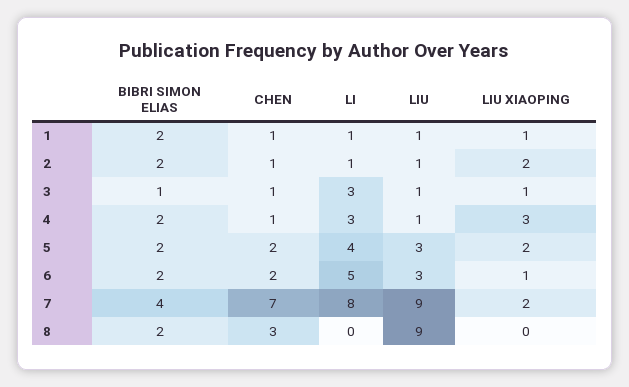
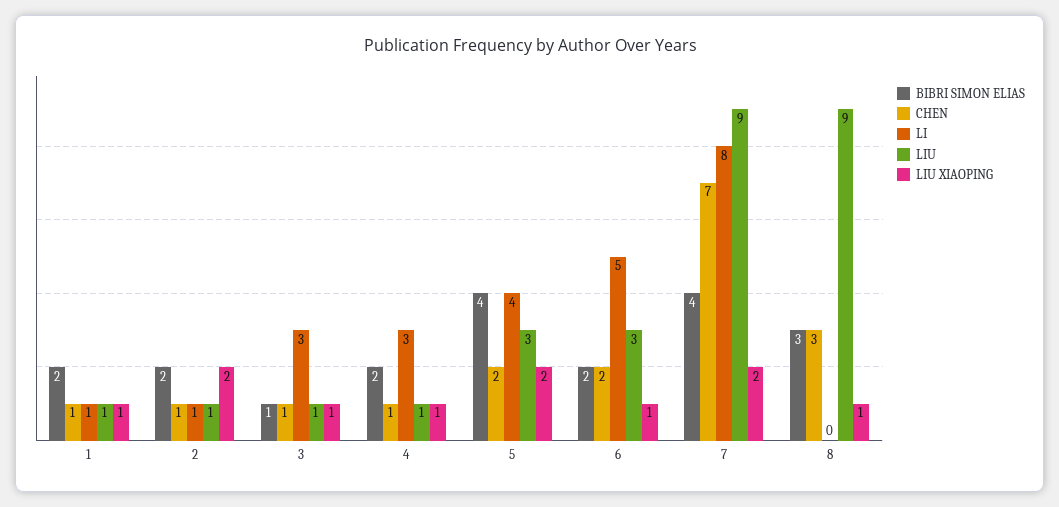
  {
    "BIBRI SIMON ELIAS": {
      "1": 2,
      "2": 2,
      "3": 1,
      "4": 2,
-     "5": 2,
+     "5": 4,
      "6": 2,
      "7": 4,
-     "8": 2
+     "8": 3
    },
    "CHEN": {
      "1": 1,
      "2": 1,
      "3": 1,
      "4": 1,
      "5": 2,
      "6": 2,
      "7": 7,
      "8": 3
    },
    "LI": {
      "1": 1,
      "2": 1,
      "3": 3,
      "4": 3,
      "5": 4,
      "6": 5,
      "7": 8,
      "8": 0
    },
    "LIU": {
      "1": 1,
      "2": 1,
      "3": 1,
      "4": 1,
      "5": 3,
      "6": 3,
      "7": 9,
      "8": 9
    },
    "LIU XIAOPING": {
      "1": 1,
      "2": 2,
      "3": 1,
-     "4": 3,
+     "4": 1,
      "5": 2,
      "6": 1,
      "7": 2,
-     "8": 0
+     "8": 1
    }
  }

